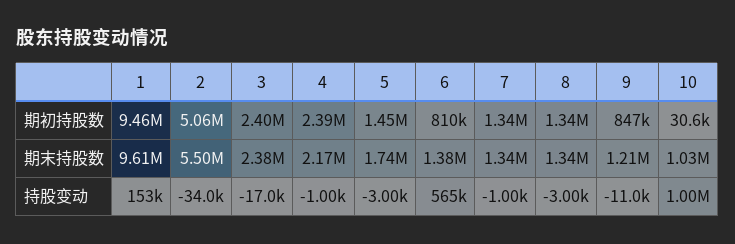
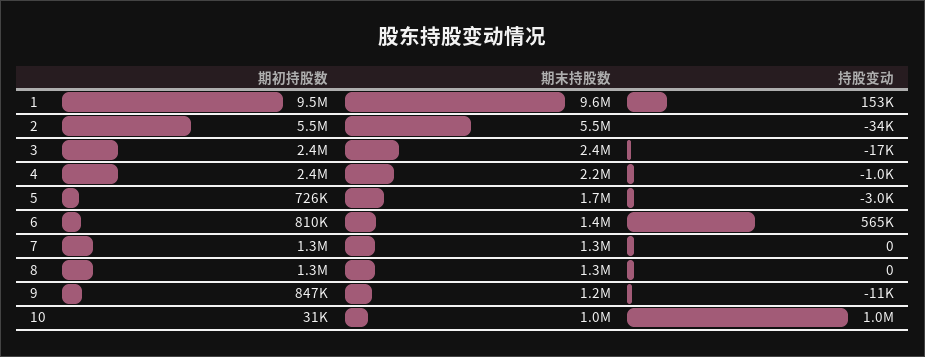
  {
    "1": {
      "期初持股数": 9460000,
      "期末持股数": 9610000,
      "持股变动": 153000
    },
    "2": {
-     "期初持股数": 5060000,
+     "期初持股数": 5500000,
      "期末持股数": 5500000,
      "持股变动": -34000
    },
    "3": {
      "期初持股数": 2400000,
      "期末持股数": 2380000,
      "持股变动": -17000
    },
    "4": {
      "期初持股数": 2390000,
      "期末持股数": 2170000,
      "持股变动": -1000
    },
    "5": {
-     "期初持股数": 1450000,
+     "期初持股数": 726000,
      "期末持股数": 1740000,
      "持股变动": -3000
    },
    "6": {
      "期初持股数": 810000,
      "期末持股数": 1380000,
      "持股变动": 565000
    },
    "7": {
      "期初持股数": 1340000,
      "期末持股数": 1340000,
-     "持股变动": -1000
+     "持股变动": 0
    },
    "8": {
      "期初持股数": 1340000,
      "期末持股数": 1340000,
-     "持股变动": -3000
+     "持股变动": 0
    },
    "9": {
      "期初持股数": 847000,
      "期末持股数": 1210000,
      "持股变动": -11000
    },
    "10": {
      "期初持股数": 30600,
      "期末持股数": 1030000,
      "持股变动": 1000000
    }
  }

